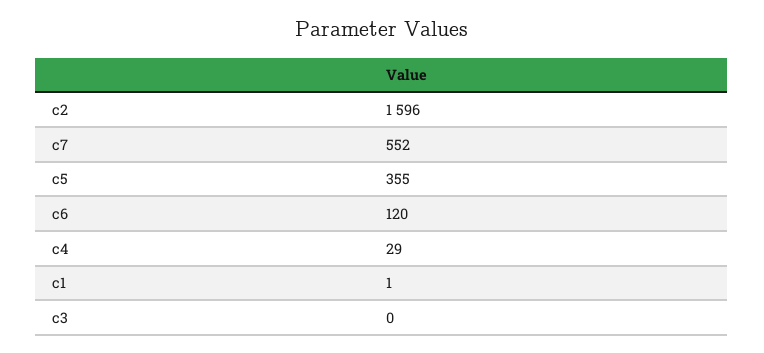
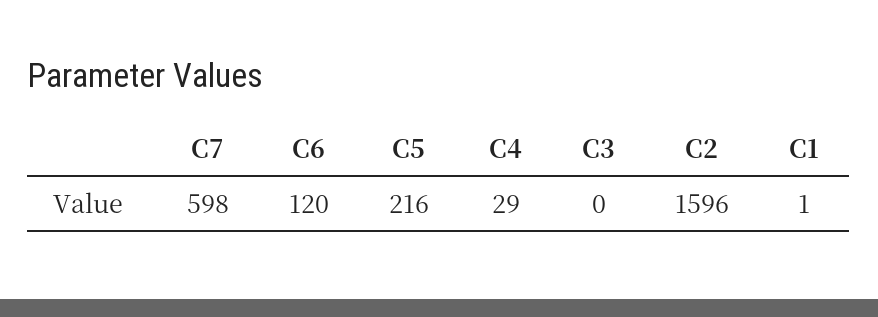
  {
    "c2": 1596,
-   "c7": 552,
+   "c7": 598,
-   "c5": 355,
+   "c5": 216,
    "c6": 120,
    "c4": 29,
    "c1": 1,
    "c3": 0
  }

